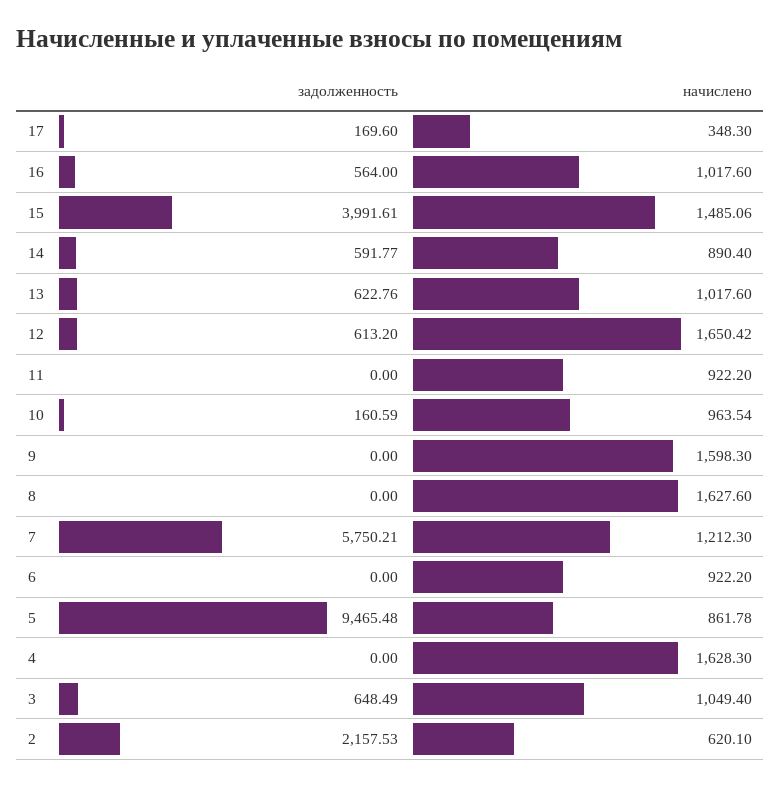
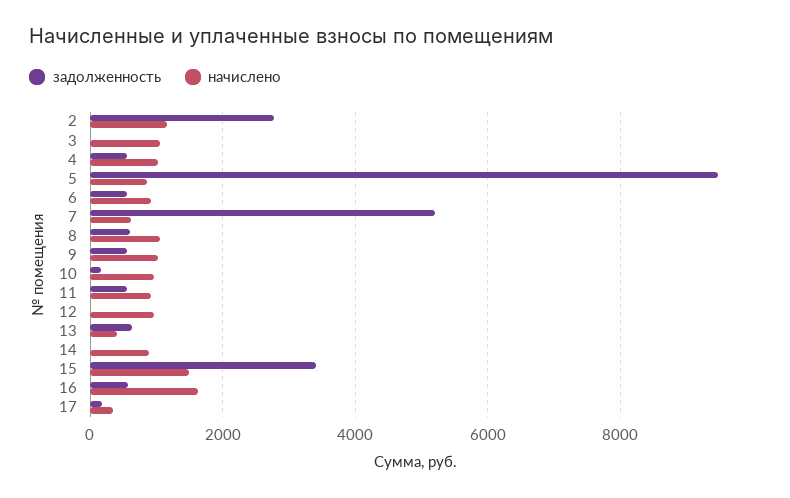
  {
    "задолженность": {
      "17": 169.6,
      "16": 564,
-     "15": 3991.61,
+     "15": 3400,
-     "14": 591.77,
+     "14": 0,
      "13": 622.76,
-     "12": 613.2,
+     "12": 0,
-     "11": 0,
+     "11": 600,
      "10": 160.59,
-     "9": 0,
+     "9": 600,
-     "8": 0,
+     "8": 600,
-     "7": 5750.21,
+     "7": 5200,
-     "6": 0,
+     "6": 600,
      "5": 9465.48,
-     "4": 0,
+     "4": 600,
-     "3": 648.49,
+     "3": 0,
-     "2": 2157.53
+     "2": 2800
    },
    "начислено": {
      "17": 348.3,
-     "16": 1017.6,
+     "16": 1600,
      "15": 1485.06,
      "14": 890.4,
-     "13": 1017.6,
+     "13": 400,
-     "12": 1650.42,
+     "12": 1000,
      "11": 922.2,
      "10": 963.54,
-     "9": 1598.3,
+     "9": 1000,
-     "8": 1627.6,
+     "8": 1000,
-     "7": 1212.3,
+     "7": 600,
      "6": 922.2,
      "5": 861.78,
-     "4": 1628.3,
+     "4": 1000,
      "3": 1049.4,
-     "2": 620.1
+     "2": 1200
    }
  }

